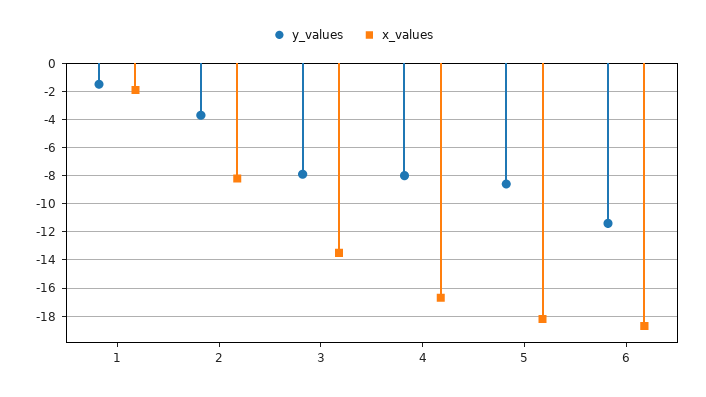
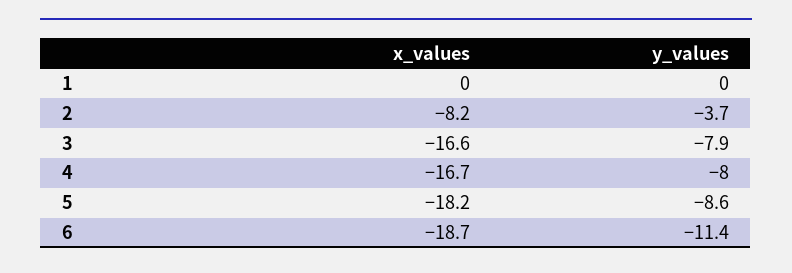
  {
    "y_values": {
-     "1": -1.5,
+     "1": 0,
      "2": -3.7,
      "3": -7.9,
      "4": -8,
      "5": -8.6,
      "6": -11.4
    },
    "x_values": {
-     "1": -2,
+     "1": 0,
      "2": -8.2,
-     "3": -13.5,
+     "3": -16.6,
      "4": -16.7,
      "5": -18.2,
      "6": -18.7
    }
  }

